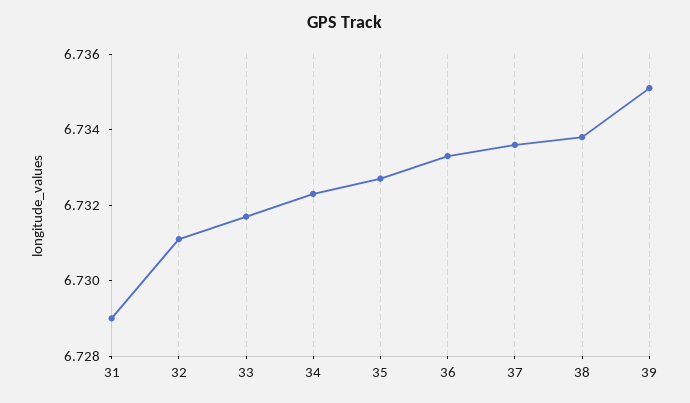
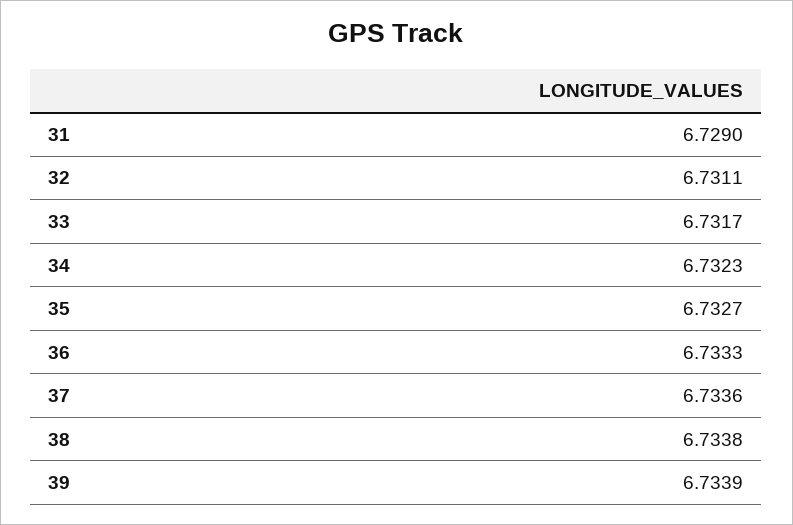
  {
    "31": 6.729,
    "32": 6.7311,
    "33": 6.7317,
    "34": 6.7323,
    "35": 6.7327,
    "36": 6.7333,
    "37": 6.7336,
    "38": 6.7338,
-   "39": 6.735
+   "39": 6.7339
  }

